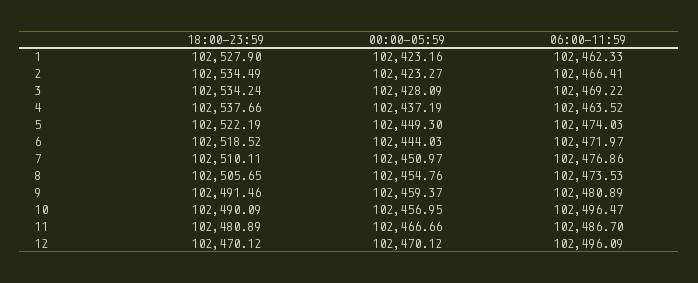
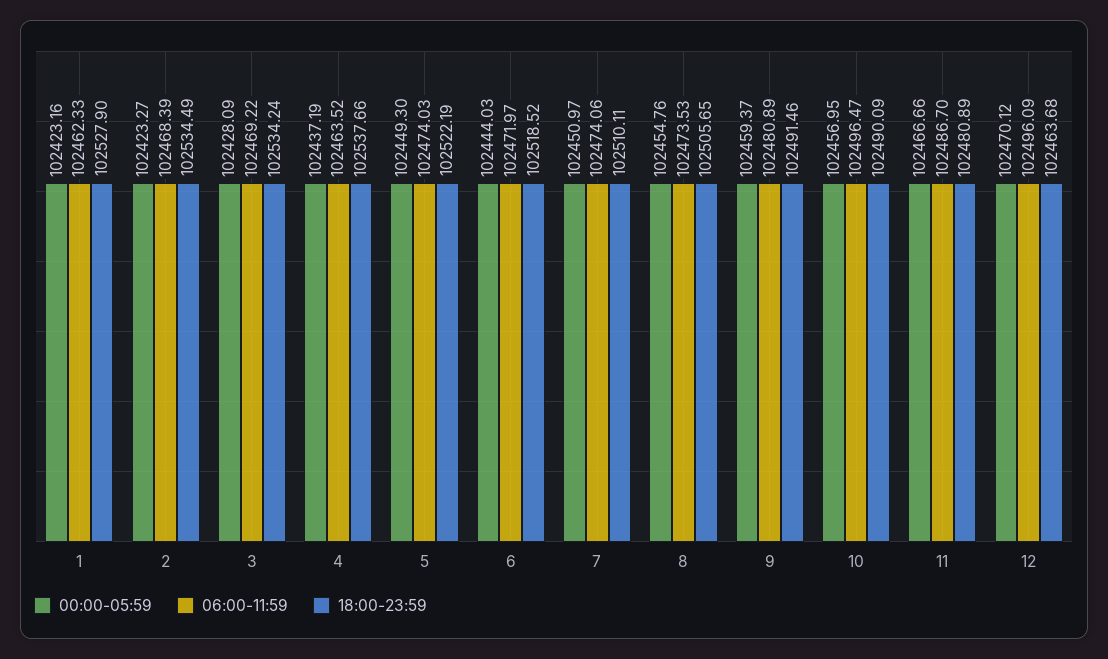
  {
    "18:00-23:59": {
      "1": 102527.9,
      "2": 102534.49,
      "3": 102534.24,
      "4": 102537.66,
      "5": 102522.19,
      "6": 102518.52,
      "7": 102510.11,
      "8": 102505.65,
      "9": 102491.46,
      "10": 102490.09,
      "11": 102480.89,
-     "12": 102470.12
+     "12": 102463.68
    },
    "00:00-05:59": {
      "1": 102423.16,
      "2": 102423.27,
      "3": 102428.09,
      "4": 102437.19,
      "5": 102449.3,
      "6": 102444.03,
      "7": 102450.97,
      "8": 102454.76,
      "9": 102459.37,
      "10": 102456.95,
      "11": 102466.66,
      "12": 102470.12
    },
    "06:00-11:59": {
      "1": 102462.33,
-     "2": 102466.41,
+     "2": 102468.39,
      "3": 102469.22,
      "4": 102463.52,
      "5": 102474.03,
      "6": 102471.97,
-     "7": 102476.86,
+     "7": 102474.06,
      "8": 102473.53,
      "9": 102480.89,
      "10": 102496.47,
      "11": 102486.7,
      "12": 102496.09
    }
  }

